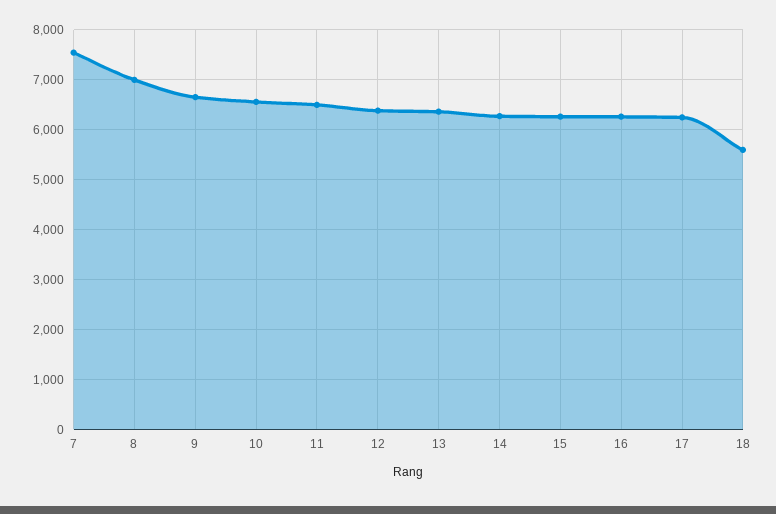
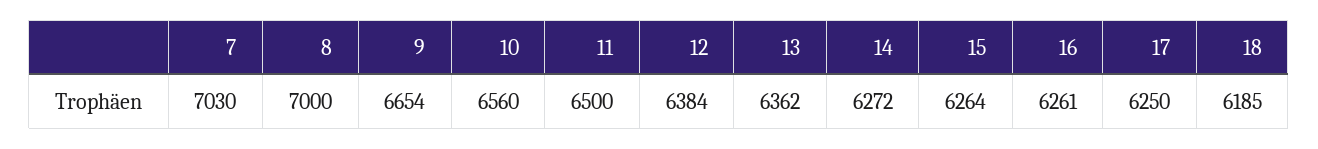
  {
-   "7": 7600,
+   "7": 7030,
    "8": 7000,
    "9": 6654,
    "10": 6560,
    "11": 6500,
    "12": 6384,
    "13": 6362,
    "14": 6272,
    "15": 6264,
    "16": 6261,
    "17": 6250,
-   "18": 5600
+   "18": 6185
  }

